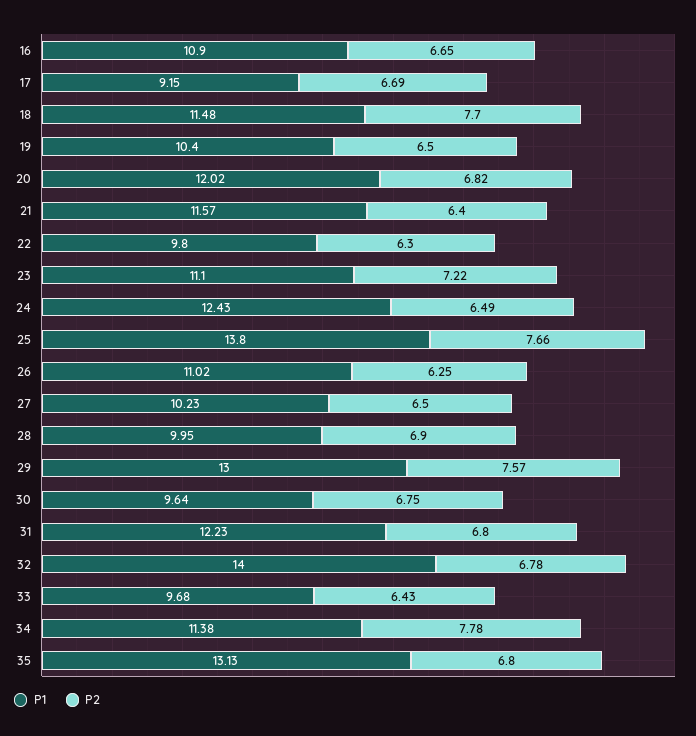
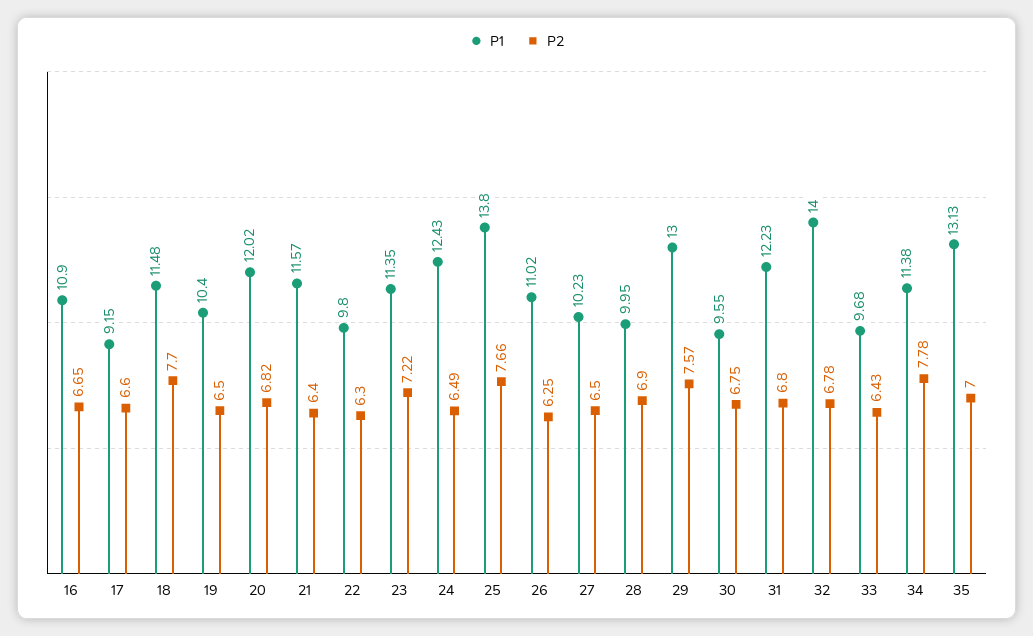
  {
    "P1": {
      "16": 10.9,
      "17": 9.15,
      "18": 11.48,
      "19": 10.4,
      "20": 12.02,
      "21": 11.57,
      "22": 9.8,
-     "23": 11.1,
+     "23": 11.35,
      "24": 12.43,
      "25": 13.8,
      "26": 11.02,
      "27": 10.23,
      "28": 9.95,
      "29": 13,
-     "30": 9.64,
+     "30": 9.55,
      "31": 12.23,
      "32": 14,
      "33": 9.68,
      "34": 11.38,
      "35": 13.13
    },
    "P2": {
      "16": 6.65,
-     "17": 6.69,
+     "17": 6.6,
      "18": 7.7,
      "19": 6.5,
      "20": 6.82,
      "21": 6.4,
      "22": 6.3,
      "23": 7.22,
      "24": 6.49,
      "25": 7.66,
      "26": 6.25,
      "27": 6.5,
      "28": 6.9,
      "29": 7.57,
      "30": 6.75,
      "31": 6.8,
      "32": 6.78,
      "33": 6.43,
      "34": 7.78,
-     "35": 6.8
+     "35": 7
    }
  }

